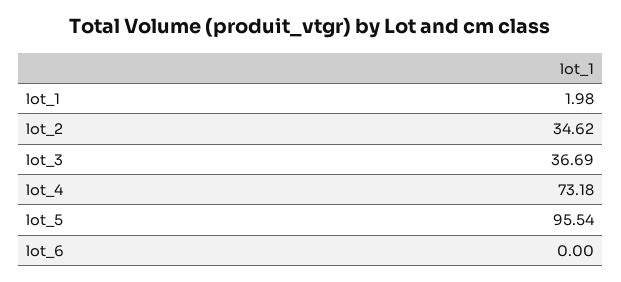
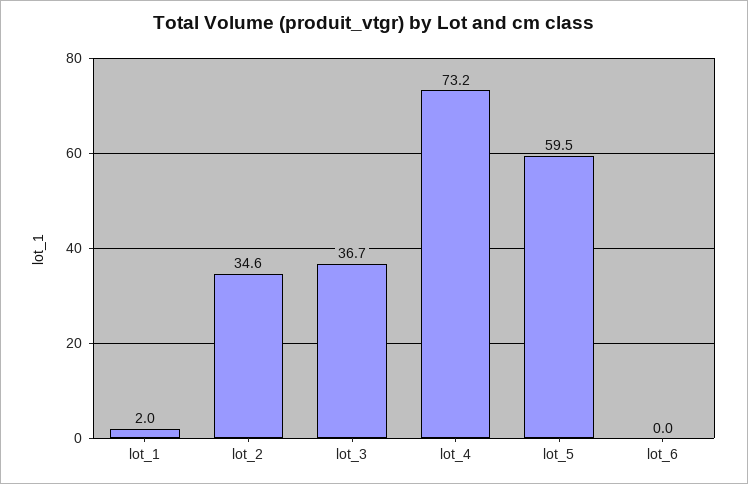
  {
    "lot_1": 1.98,
    "lot_2": 34.62,
    "lot_3": 36.69,
    "lot_4": 73.18,
-   "lot_5": 95.54,
+   "lot_5": 59.5,
    "lot_6": 0
  }

